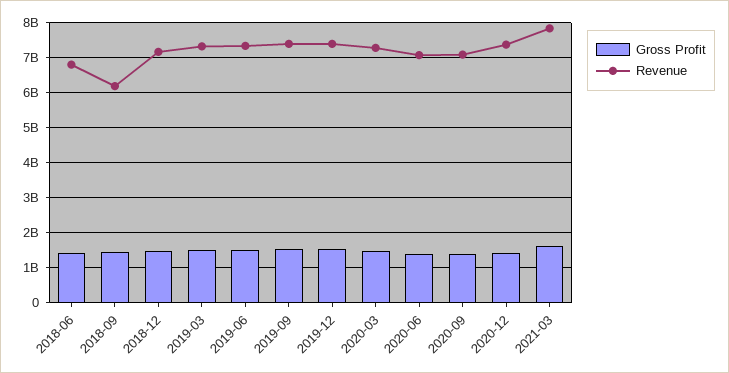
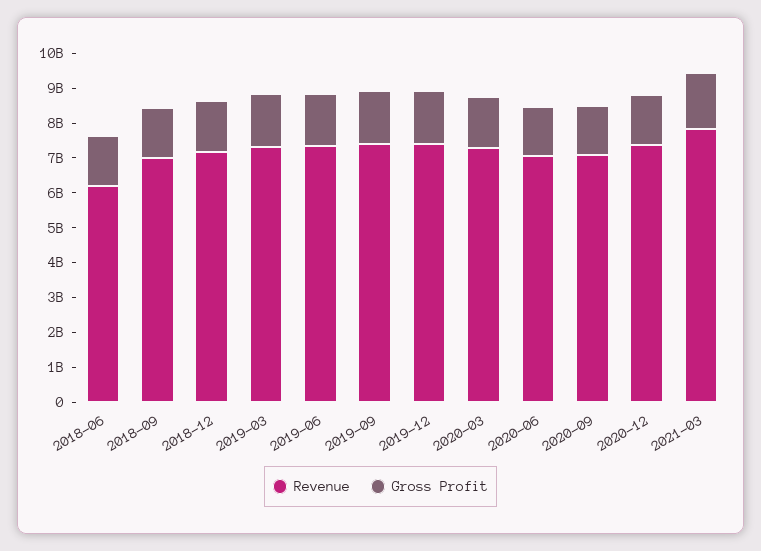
  {
    "Gross Profit": {
      "2018-06": 1400000000,
      "2018-09": 1400000000,
      "2018-12": 1400000000,
      "2019-03": 1600000000,
      "2019-06": 1600000000,
      "2019-09": 1600000000,
      "2019-12": 1600000000,
      "2020-03": 1400000000,
      "2020-06": 1400000000,
      "2020-09": 1400000000,
      "2020-12": 1400000000,
      "2021-03": 1600000000
    },
    "Revenue": {
-     "2018-06": 6800000000,
+     "2018-06": 6250000000,
-     "2018-09": 6200000000,
+     "2018-09": 7000000000,
      "2018-12": 7200000000,
      "2019-03": 7400000000,
      "2019-06": 7400000000,
      "2019-09": 7400000000,
      "2019-12": 7400000000,
      "2020-03": 7200000000,
      "2020-06": 7000000000,
      "2020-09": 7000000000,
      "2020-12": 7400000000,
      "2021-03": 7800000000
    }
  }

